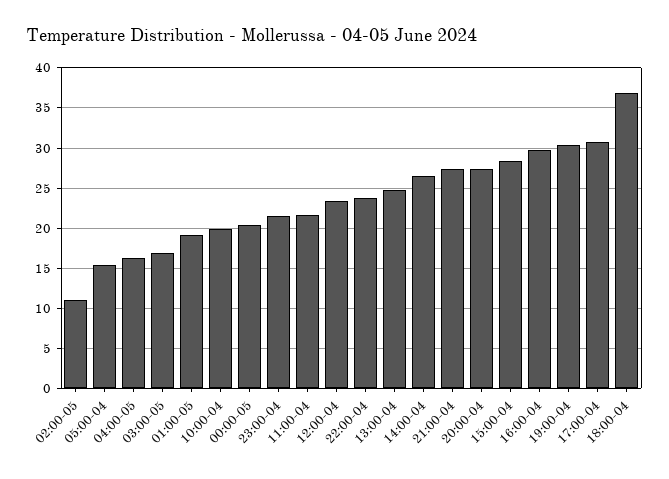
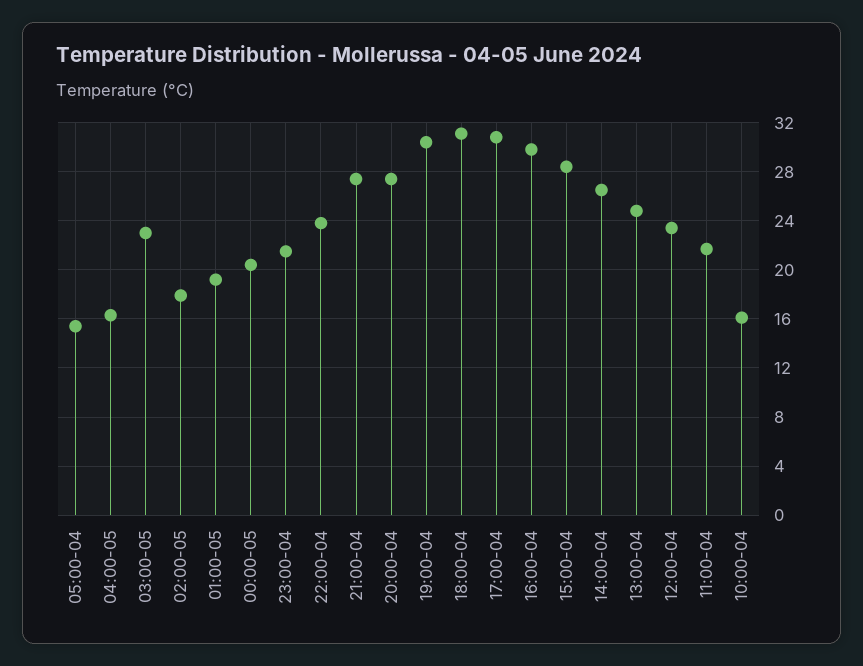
  {
-   "02:00-05": 11,
+   "02:00-05": 18,
    "05:00-04": 15.5,
    "04:00-05": 16.5,
-   "03:00-05": 17,
+   "03:00-05": 23,
    "01:00-05": 19,
-   "10:00-04": 20,
+   "10:00-04": 16,
    "00:00-05": 20.5,
    "23:00-04": 21.5,
    "11:00-04": 21.5,
    "12:00-04": 23.5,
    "22:00-04": 24,
    "13:00-04": 25,
    "14:00-04": 26.5,
    "21:00-04": 27.5,
    "20:00-04": 27.5,
    "15:00-04": 28.5,
    "16:00-04": 30,
    "19:00-04": 30.5,
    "17:00-04": 31,
-   "18:00-04": 37
+   "18:00-04": 31
  }

